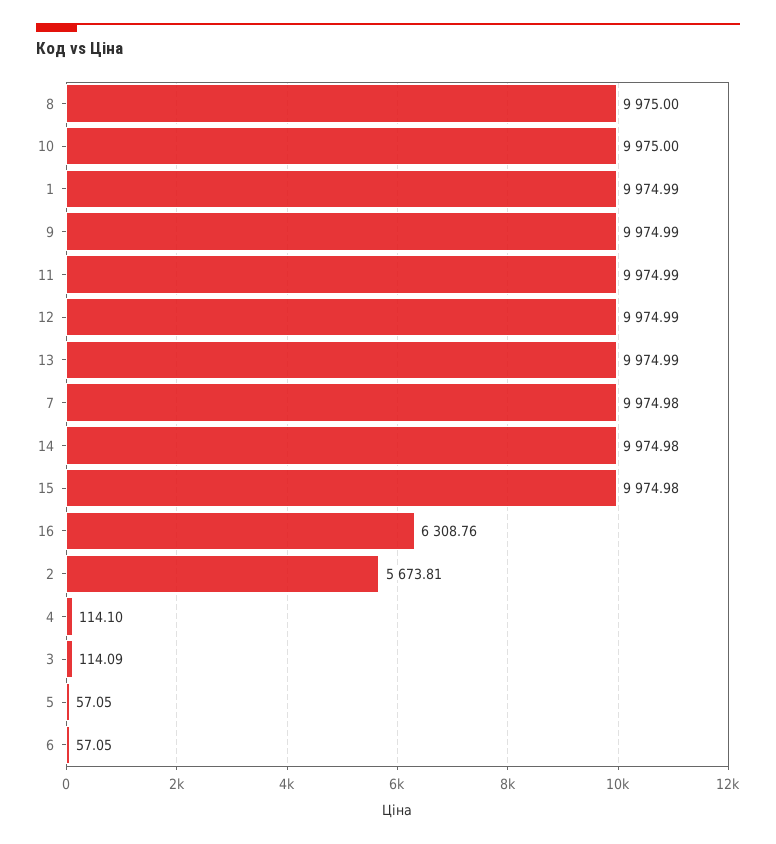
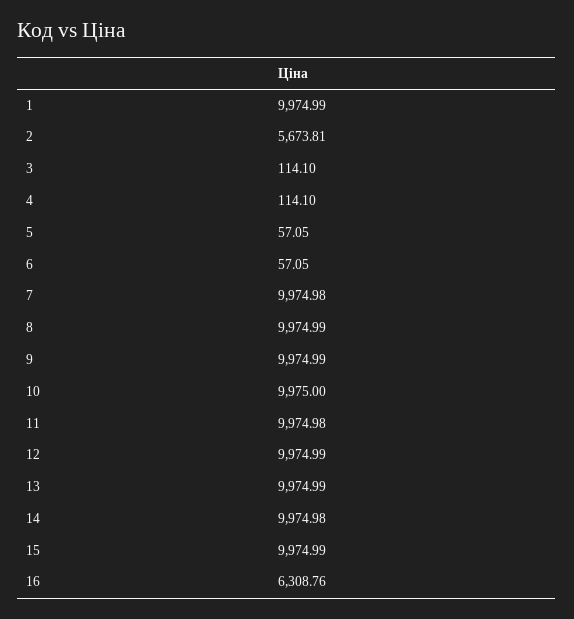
  {
-   "8": 9975,
+   "8": 9974.99,
    "10": 9975,
    "1": 9974.99,
    "9": 9974.99,
-   "11": 9974.99,
+   "11": 9974.98,
    "12": 9974.99,
    "13": 9974.99,
    "7": 9974.98,
    "14": 9974.98,
-   "15": 9974.98,
+   "15": 9974.99,
    "16": 6308.76,
    "2": 5673.81,
    "4": 114.1,
-   "3": 114.09,
+   "3": 114.1,
    "5": 57.05,
    "6": 57.05
  }

